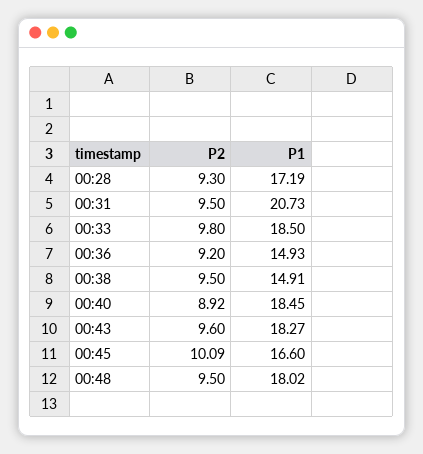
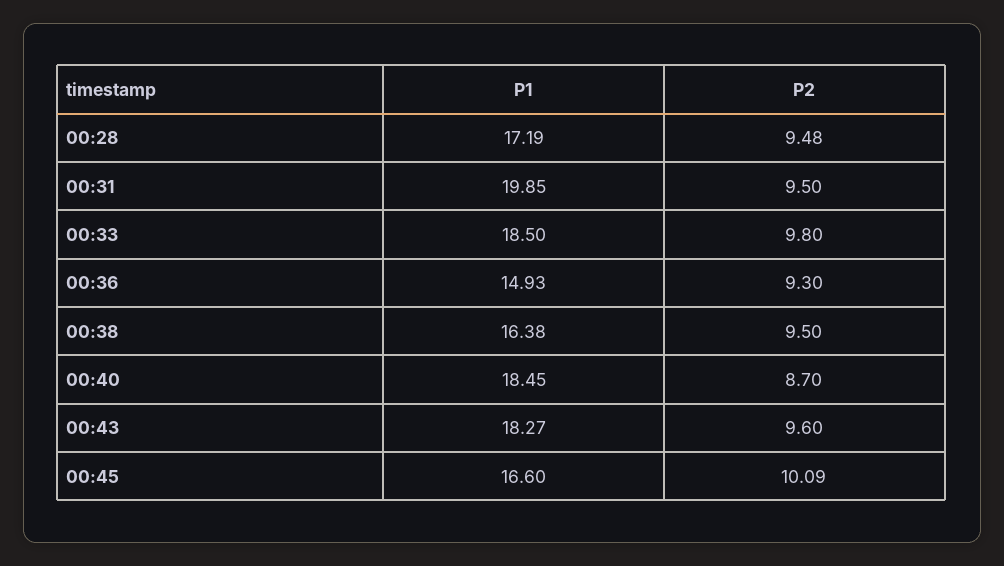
  {
    "P2": {
-     "00:28": 9.3,
+     "00:28": 9.48,
      "00:31": 9.5,
      "00:33": 9.8,
-     "00:36": 9.2,
+     "00:36": 9.3,
      "00:38": 9.5,
-     "00:40": 8.92,
+     "00:40": 8.7,
      "00:43": 9.6,
-     "00:45": 10.09,
+     "00:45": 10.09
-     "00:48": 9.5
    },
    "P1": {
      "00:28": 17.19,
-     "00:31": 20.73,
+     "00:31": 19.85,
      "00:33": 18.5,
      "00:36": 14.93,
-     "00:38": 14.91,
+     "00:38": 16.38,
      "00:40": 18.45,
      "00:43": 18.27,
-     "00:45": 16.6,
+     "00:45": 16.6
-     "00:48": 18.02
    }
  }

